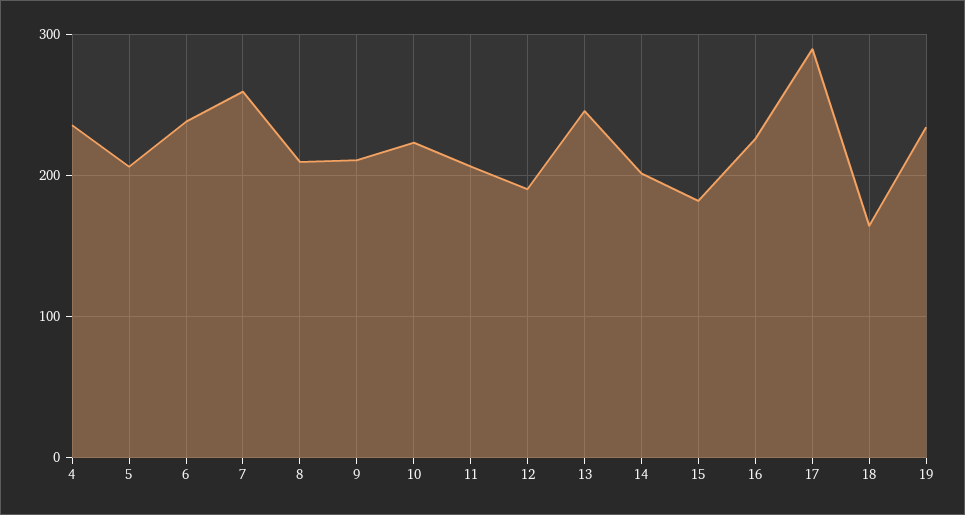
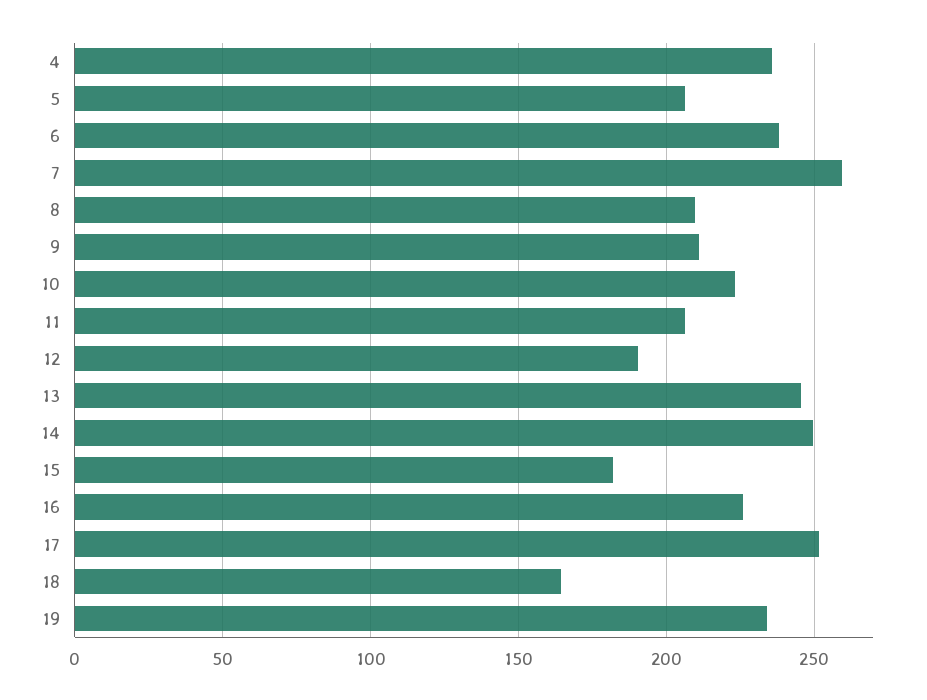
  {
    "4": 235,
    "5": 205,
    "6": 240,
    "7": 260,
    "8": 210,
    "9": 210,
    "10": 225,
    "11": 205,
    "12": 190,
    "13": 245,
-   "14": 200,
+   "14": 250,
    "15": 180,
    "16": 225,
-   "17": 290,
+   "17": 250,
    "18": 165,
    "19": 235
  }

